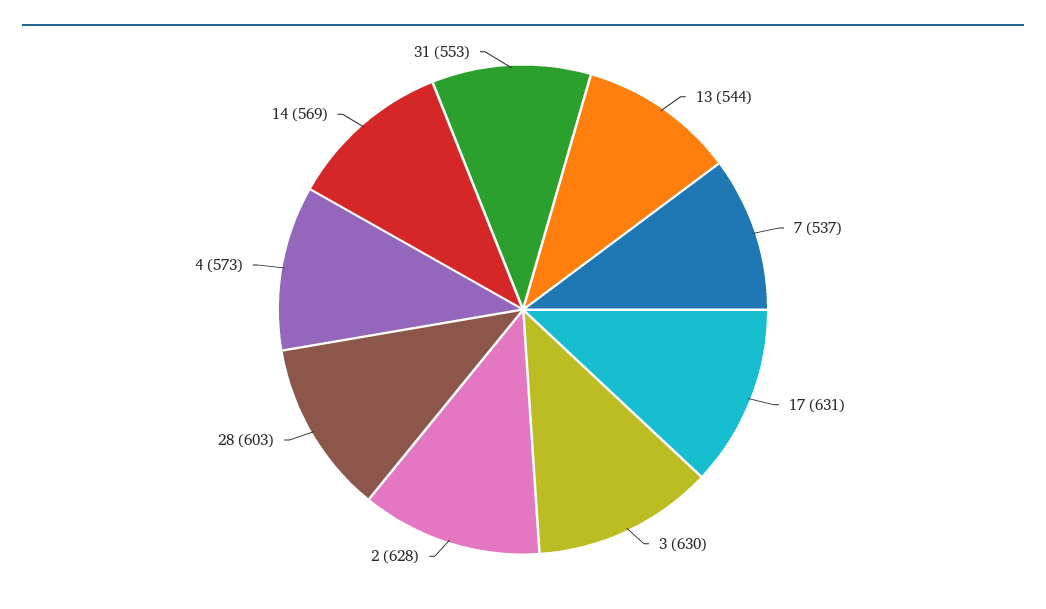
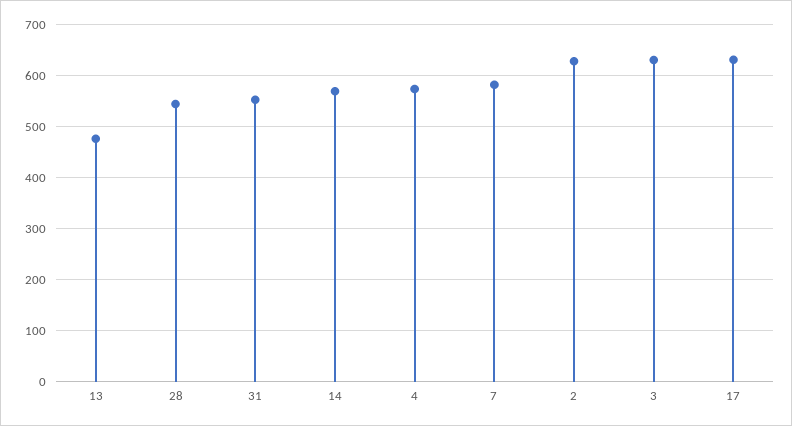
  {
-   "13": 544,
+   "13": 480,
-   "7": 537,
+   "7": 580,
    "17": 631,
    "3": 630,
    "2": 628,
-   "28": 603,
+   "28": 540,
    "4": 573,
    "14": 569,
    "31": 553
  }

